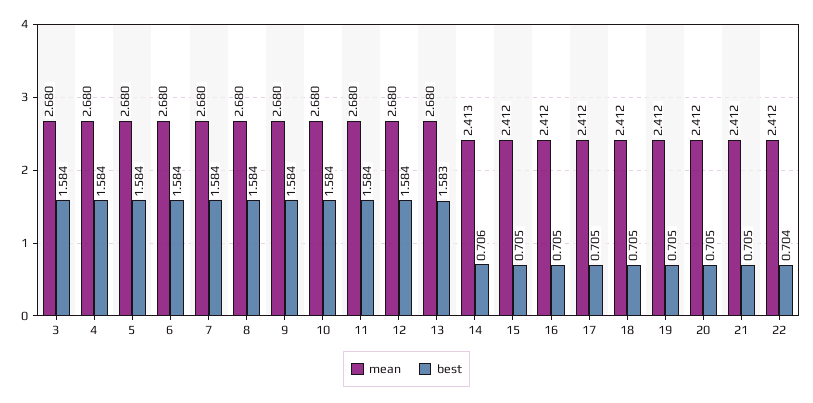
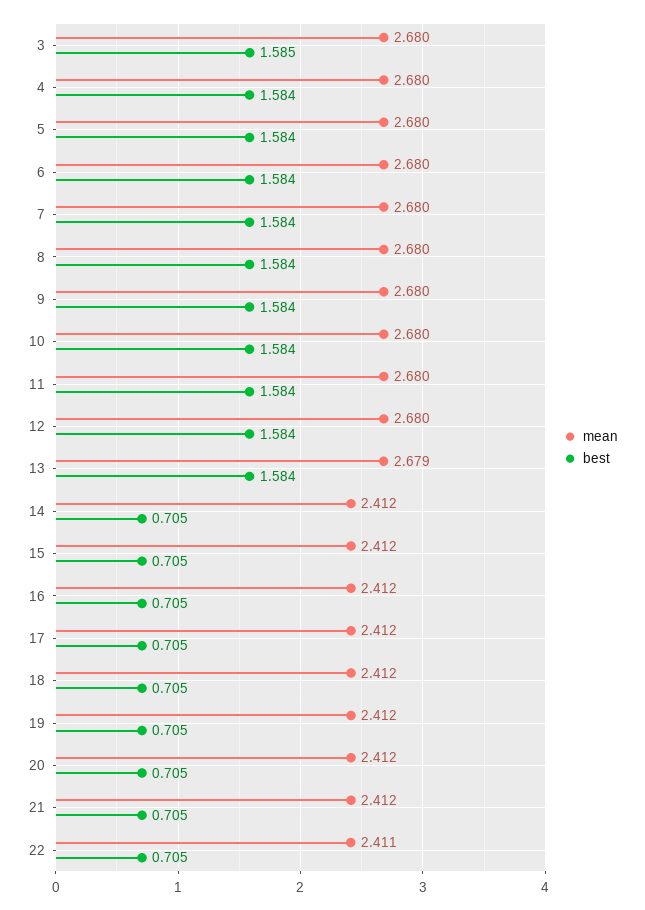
  {
    "mean": {
      "3": 2.68,
      "4": 2.68,
      "5": 2.68,
      "6": 2.68,
      "7": 2.68,
      "8": 2.68,
      "9": 2.68,
      "10": 2.68,
      "11": 2.68,
      "12": 2.68,
-     "13": 2.68,
+     "13": 2.679,
-     "14": 2.413,
+     "14": 2.412,
      "15": 2.412,
      "16": 2.412,
      "17": 2.412,
      "18": 2.412,
      "19": 2.412,
      "20": 2.412,
      "21": 2.412,
-     "22": 2.412
+     "22": 2.411
    },
    "best": {
-     "3": 1.584,
+     "3": 1.585,
      "4": 1.584,
      "5": 1.584,
      "6": 1.584,
      "7": 1.584,
      "8": 1.584,
      "9": 1.584,
      "10": 1.584,
      "11": 1.584,
      "12": 1.584,
-     "13": 1.583,
+     "13": 1.584,
-     "14": 0.706,
+     "14": 0.705,
      "15": 0.705,
      "16": 0.705,
      "17": 0.705,
      "18": 0.705,
      "19": 0.705,
      "20": 0.705,
      "21": 0.705,
-     "22": 0.704
+     "22": 0.705
    }
  }

